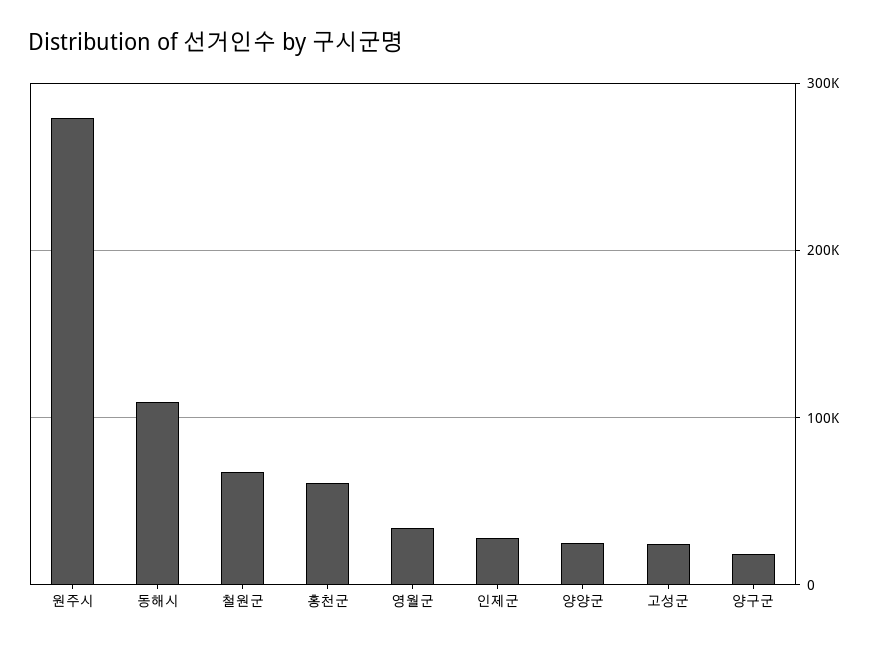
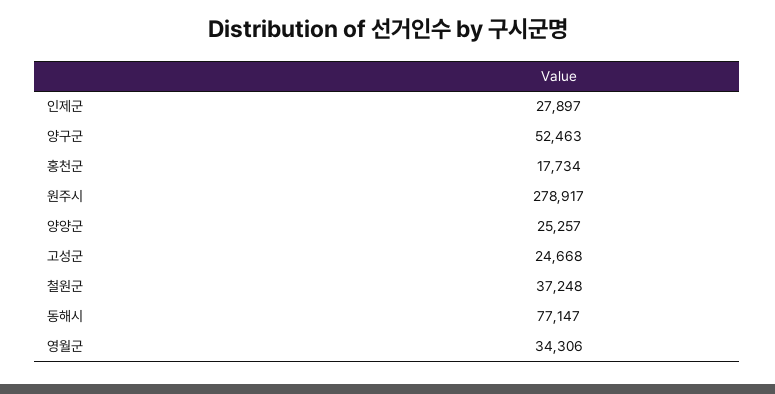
  {
    "원주시": 278917,
-   "동해시": 110000,
+   "동해시": 77147,
-   "철원군": 70000,
+   "철원군": 37248,
-   "홍천군": 60000,
+   "홍천군": 17734,
    "영월군": 34306,
    "인제군": 27897,
    "양양군": 25257,
    "고성군": 24668,
-   "양구군": 20000
+   "양구군": 52463
  }

